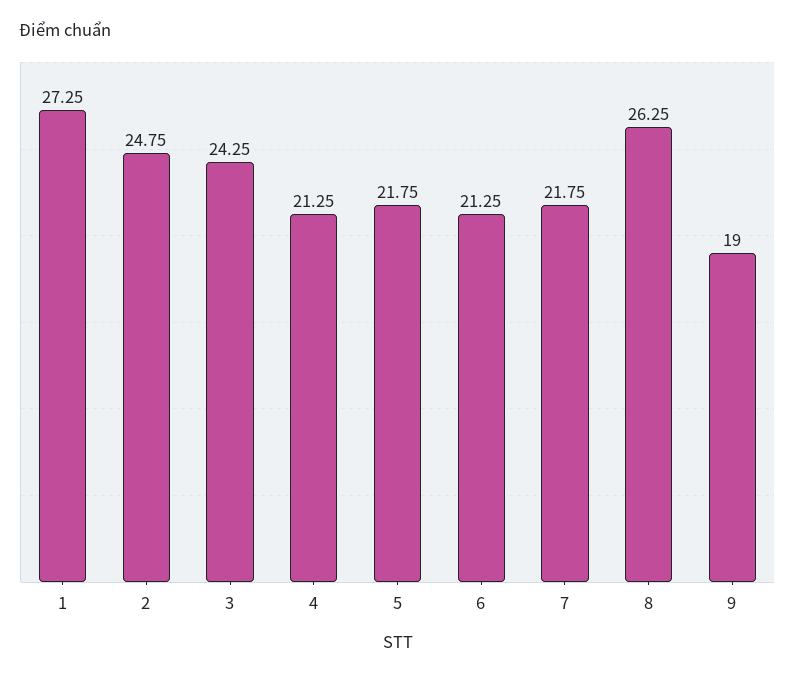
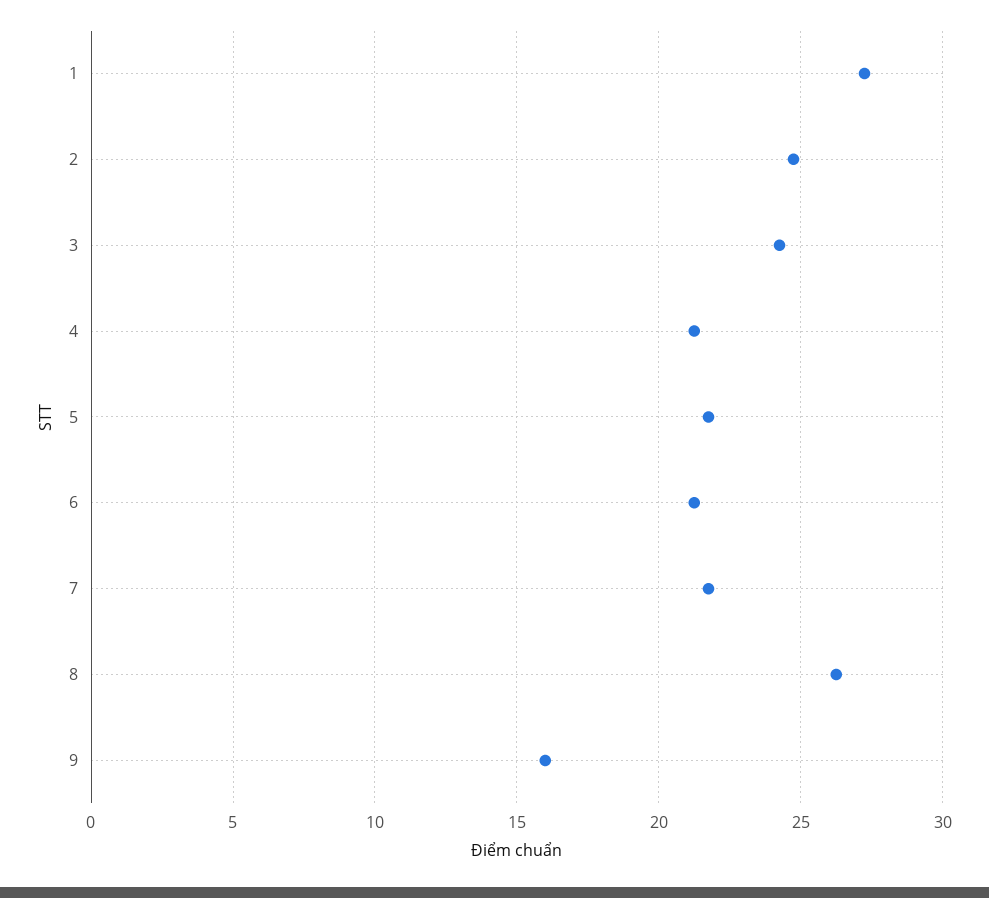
  {
    "1": 27.25,
    "2": 24.75,
    "3": 24.25,
    "4": 21.25,
    "5": 21.75,
    "6": 21.25,
    "7": 21.75,
    "8": 26.25,
-   "9": 19
+   "9": 16
  }

